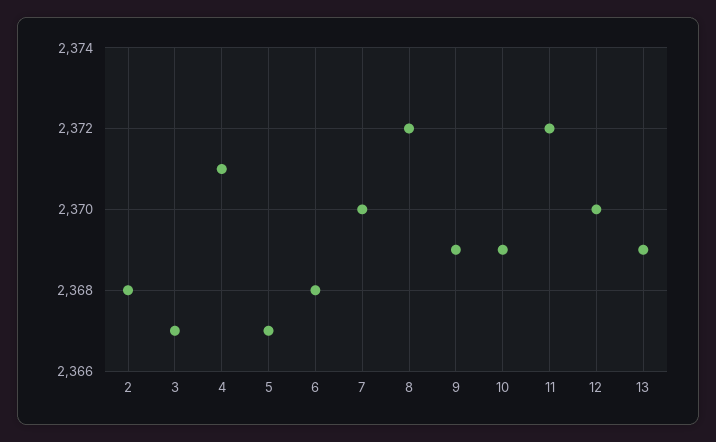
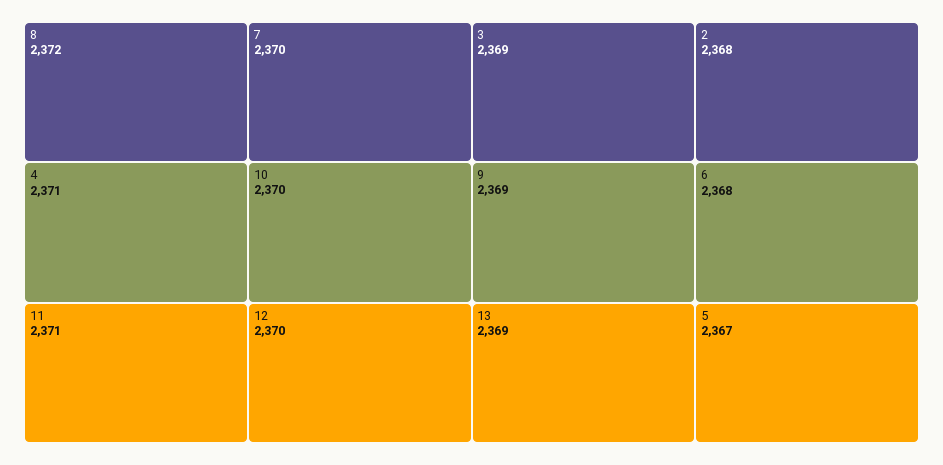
  {
    "2": 2368,
-   "3": 2367,
+   "3": 2369,
    "4": 2371,
    "5": 2367,
    "6": 2368,
    "7": 2370,
    "8": 2372,
    "9": 2369,
-   "10": 2369,
+   "10": 2370,
-   "11": 2372,
+   "11": 2371,
    "12": 2370,
    "13": 2369
  }

